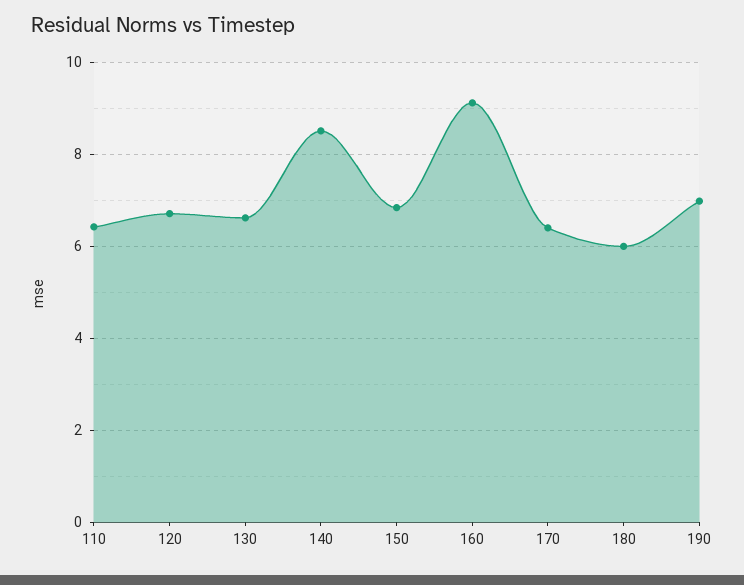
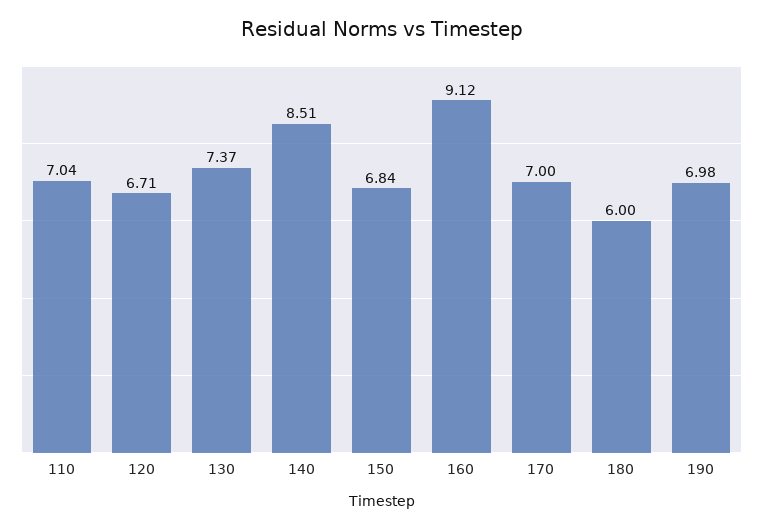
  {
-   "110": 6.4,
+   "110": 7.04,
    "120": 6.71,
-   "130": 6.6,
+   "130": 7.37,
    "140": 8.51,
    "150": 6.84,
    "160": 9.12,
-   "170": 6.4,
+   "170": 7,
    "180": 6,
    "190": 6.98
  }

